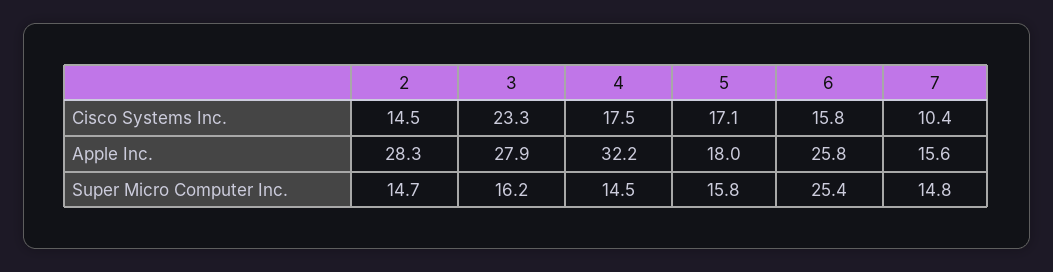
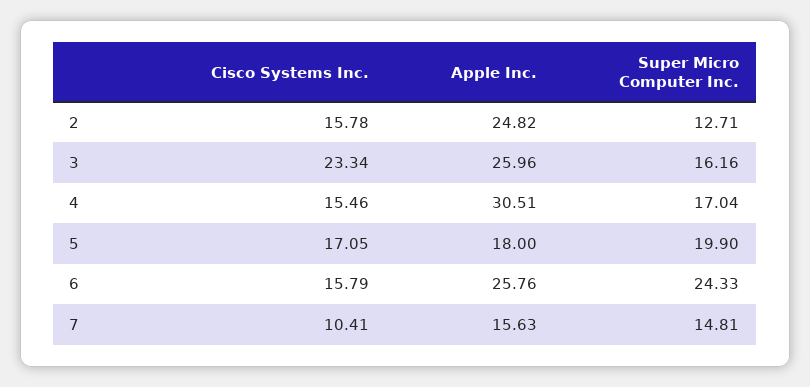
  {
    "2": {
-     "Cisco Systems Inc.": 14.5,
+     "Cisco Systems Inc.": 15.78,
-     "Apple Inc.": 28.3,
+     "Apple Inc.": 24.82,
-     "Super Micro Computer Inc.": 14.7
+     "Super Micro Computer Inc.": 12.71
    },
    "3": {
      "Cisco Systems Inc.": 23.34,
-     "Apple Inc.": 27.9,
+     "Apple Inc.": 25.96,
      "Super Micro Computer Inc.": 16.16
    },
    "4": {
-     "Cisco Systems Inc.": 17.5,
+     "Cisco Systems Inc.": 15.46,
-     "Apple Inc.": 32.2,
+     "Apple Inc.": 30.51,
-     "Super Micro Computer Inc.": 14.5
+     "Super Micro Computer Inc.": 17.04
    },
    "5": {
      "Cisco Systems Inc.": 17.05,
      "Apple Inc.": 18,
-     "Super Micro Computer Inc.": 15.8
+     "Super Micro Computer Inc.": 19.9
    },
    "6": {
      "Cisco Systems Inc.": 15.79,
      "Apple Inc.": 25.76,
-     "Super Micro Computer Inc.": 25.4
+     "Super Micro Computer Inc.": 24.33
    },
    "7": {
      "Cisco Systems Inc.": 10.41,
      "Apple Inc.": 15.63,
      "Super Micro Computer Inc.": 14.81
    }
  }

